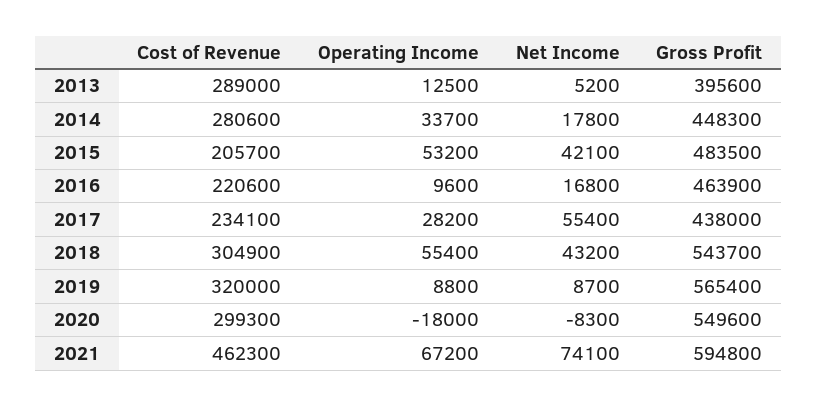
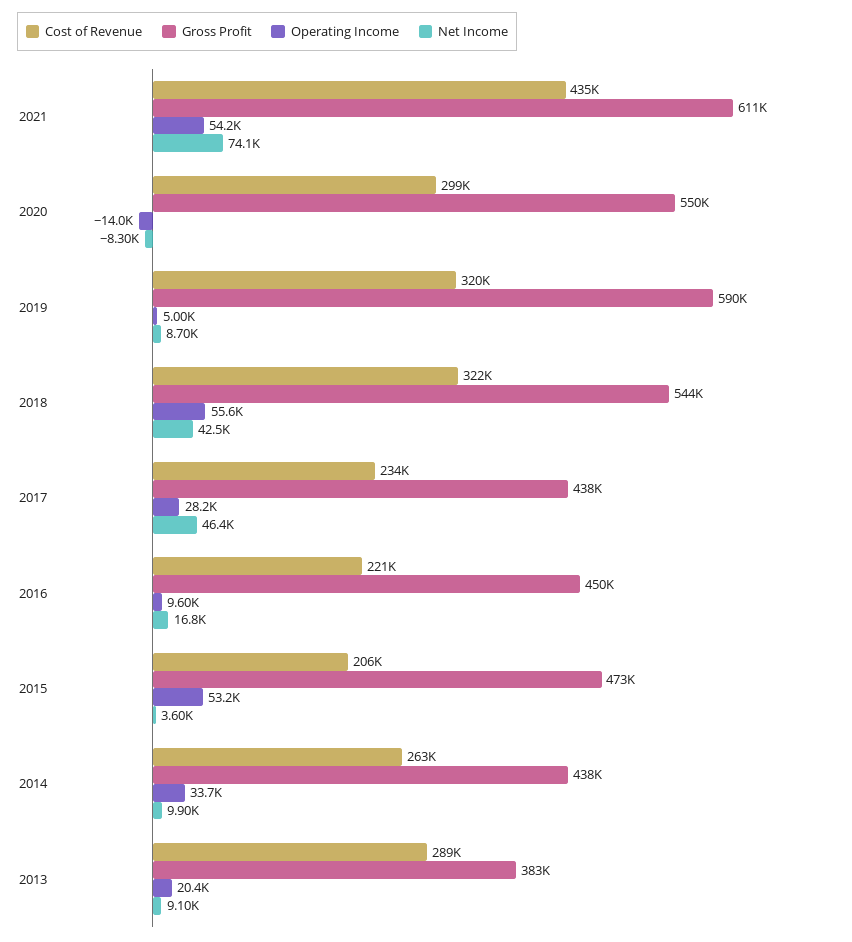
  {
    "Cost of Revenue": {
      "2013": 289000,
-     "2014": 280600,
+     "2014": 263000,
      "2015": 205700,
      "2016": 220600,
      "2017": 234100,
-     "2018": 304900,
+     "2018": 322000,
      "2019": 320000,
      "2020": 299300,
-     "2021": 462300
+     "2021": 435000
    },
    "Operating Income": {
-     "2013": 12500,
+     "2013": 20400,
      "2014": 33700,
      "2015": 53200,
      "2016": 9600,
      "2017": 28200,
-     "2018": 55400,
+     "2018": 55600,
-     "2019": 8800,
+     "2019": 5000,
-     "2020": -18000,
+     "2020": -14000,
-     "2021": 67200
+     "2021": 54200
    },
    "Net Income": {
-     "2013": 5200,
+     "2013": 9100,
-     "2014": 17800,
+     "2014": 9900,
-     "2015": 42100,
+     "2015": 3600,
      "2016": 16800,
-     "2017": 55400,
+     "2017": 46400,
-     "2018": 43200,
+     "2018": 42500,
      "2019": 8700,
      "2020": -8300,
      "2021": 74100
    },
    "Gross Profit": {
-     "2013": 395600,
+     "2013": 383000,
-     "2014": 448300,
+     "2014": 438000,
-     "2015": 483500,
+     "2015": 473000,
-     "2016": 463900,
+     "2016": 450000,
      "2017": 438000,
      "2018": 543700,
-     "2019": 565400,
+     "2019": 590000,
      "2020": 549600,
-     "2021": 594800
+     "2021": 611000
    }
  }

